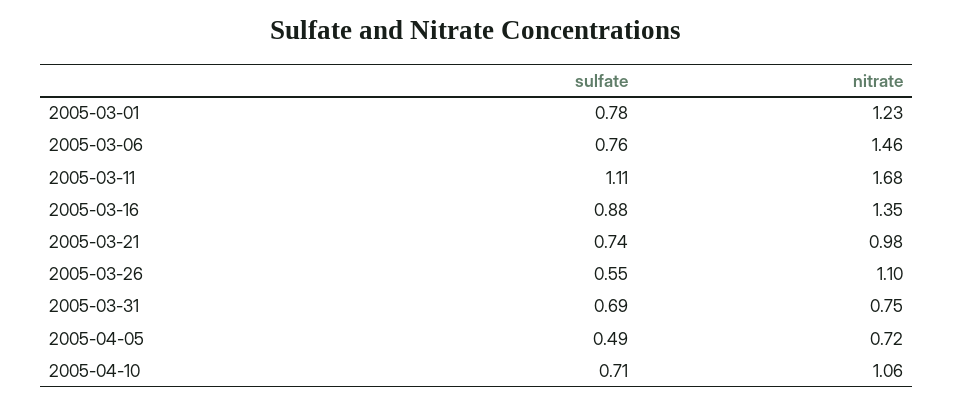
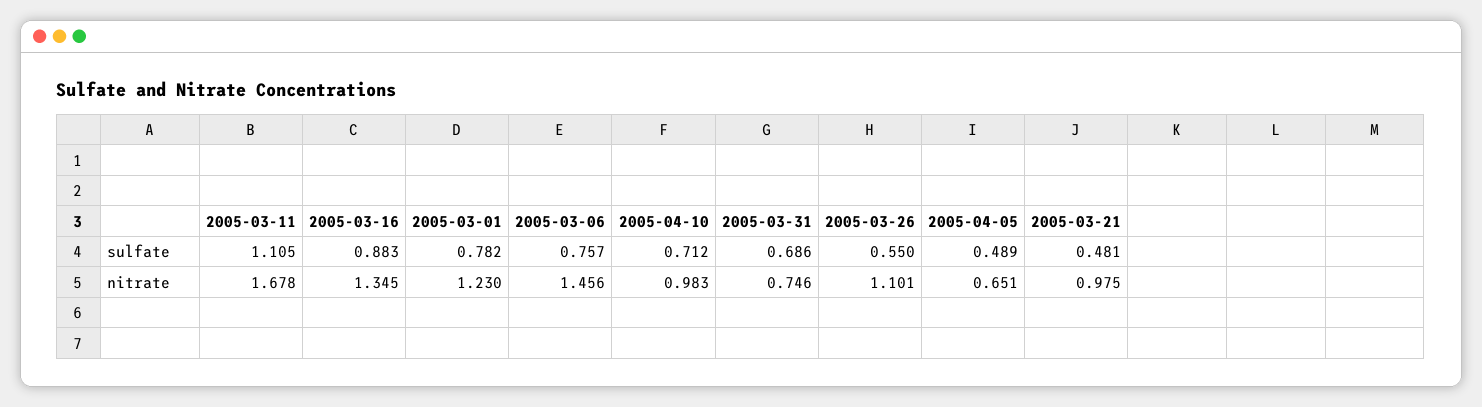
  {
    "sulfate": {
      "2005-03-01": 0.782,
      "2005-03-06": 0.757,
      "2005-03-11": 1.105,
      "2005-03-16": 0.883,
-     "2005-03-21": 0.74,
+     "2005-03-21": 0.481,
      "2005-03-26": 0.55,
      "2005-03-31": 0.686,
      "2005-04-05": 0.489,
      "2005-04-10": 0.712
    },
    "nitrate": {
      "2005-03-01": 1.23,
      "2005-03-06": 1.456,
      "2005-03-11": 1.678,
      "2005-03-16": 1.345,
      "2005-03-21": 0.975,
      "2005-03-26": 1.101,
      "2005-03-31": 0.746,
-     "2005-04-05": 0.72,
+     "2005-04-05": 0.651,
-     "2005-04-10": 1.06
+     "2005-04-10": 0.983
    }
  }

